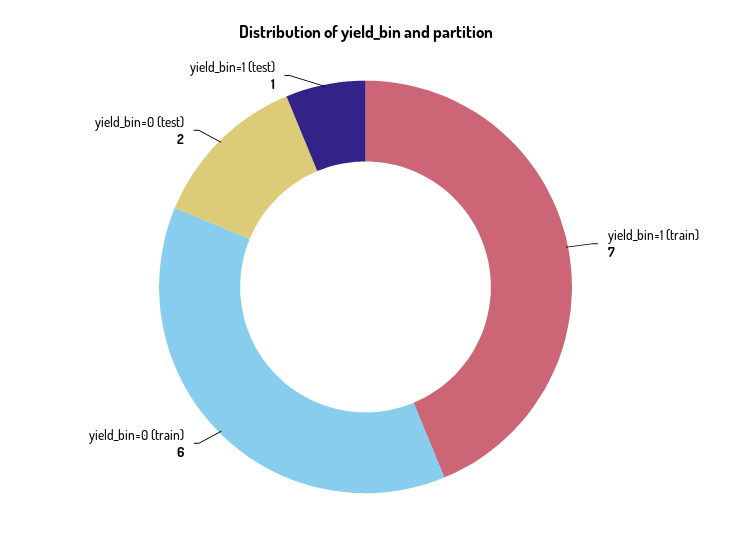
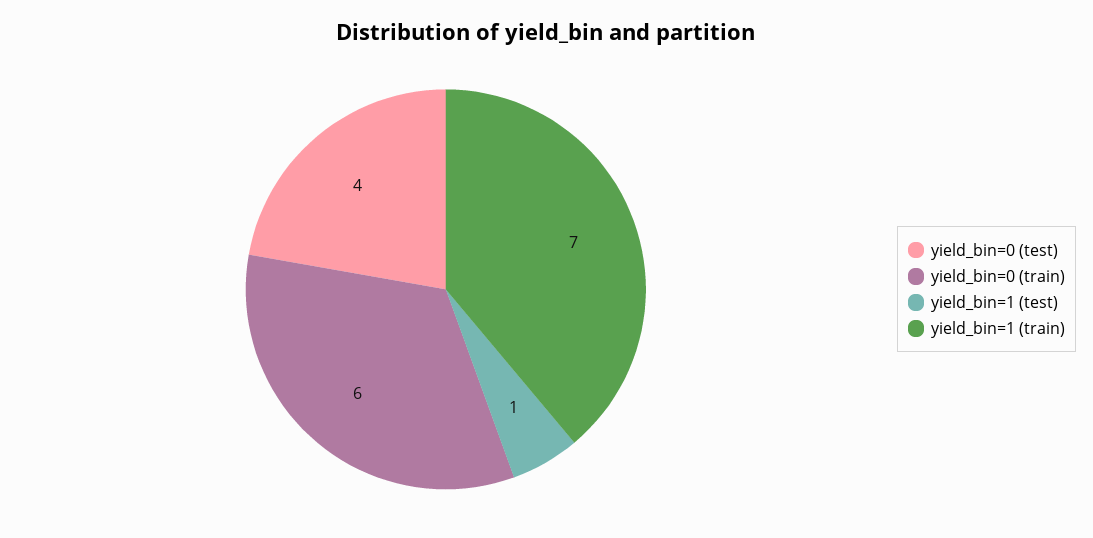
  {
    "yield_bin=1 (train)": 7,
    "yield_bin=0 (train)": 6,
-   "yield_bin=0 (test)": 2,
+   "yield_bin=0 (test)": 4,
    "yield_bin=1 (test)": 1
  }

